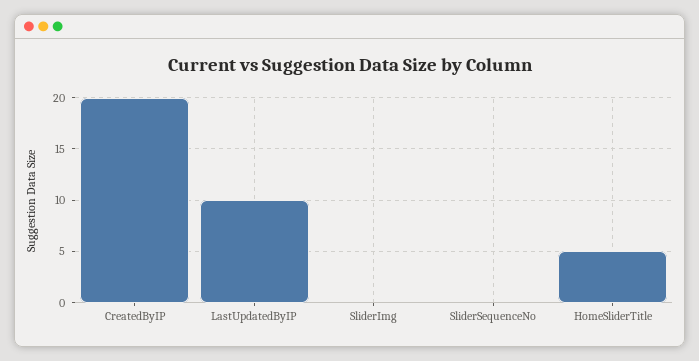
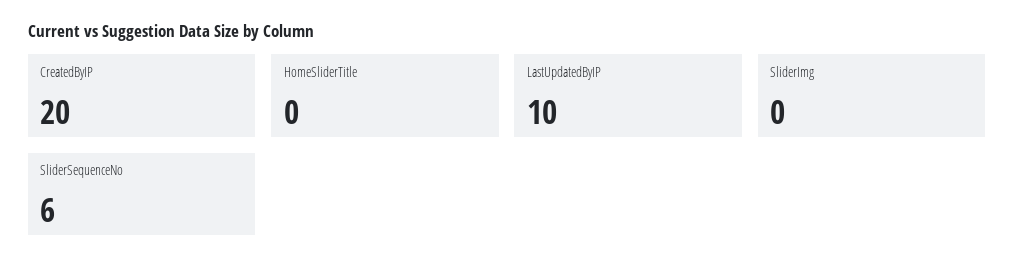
  {
    "CreatedByIP": 20,
    "LastUpdatedByIP": 10,
    "SliderImg": 0,
-   "SliderSequenceNo": 0,
+   "SliderSequenceNo": 6,
-   "HomeSliderTitle": 5
+   "HomeSliderTitle": 0
  }

